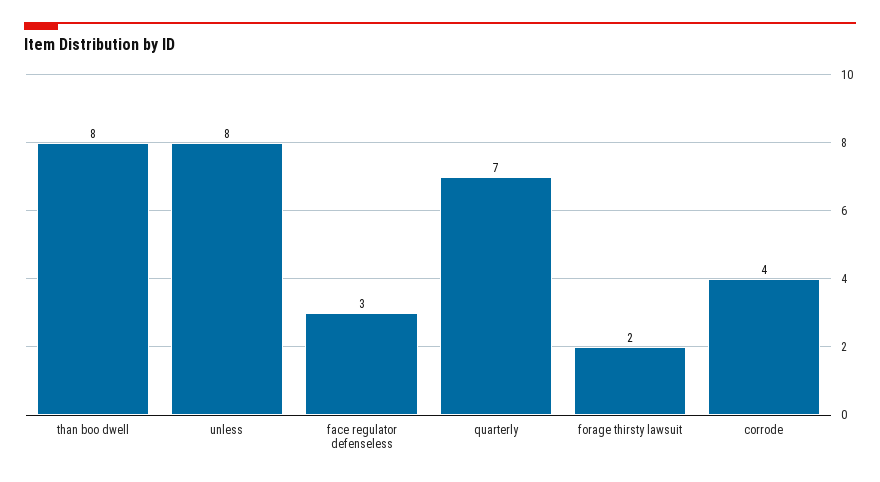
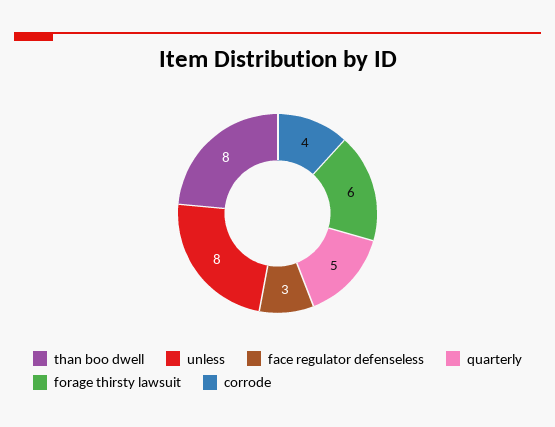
  {
    "than boo dwell": 8,
    "unless": 8,
    "face regulator defenseless": 3,
-   "quarterly": 7,
+   "quarterly": 5,
-   "forage thirsty lawsuit": 2,
+   "forage thirsty lawsuit": 6,
    "corrode": 4
  }

